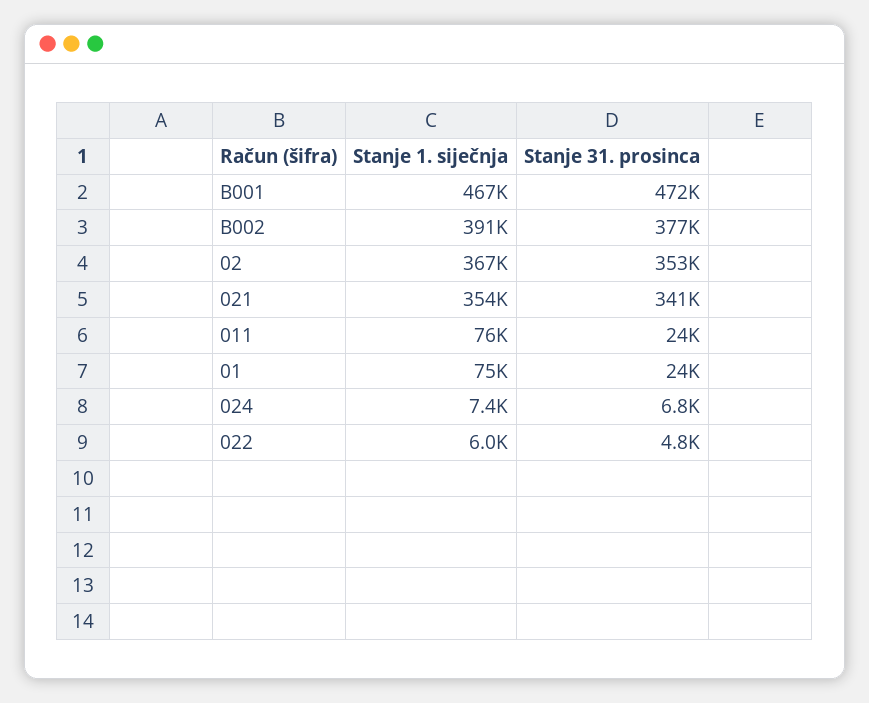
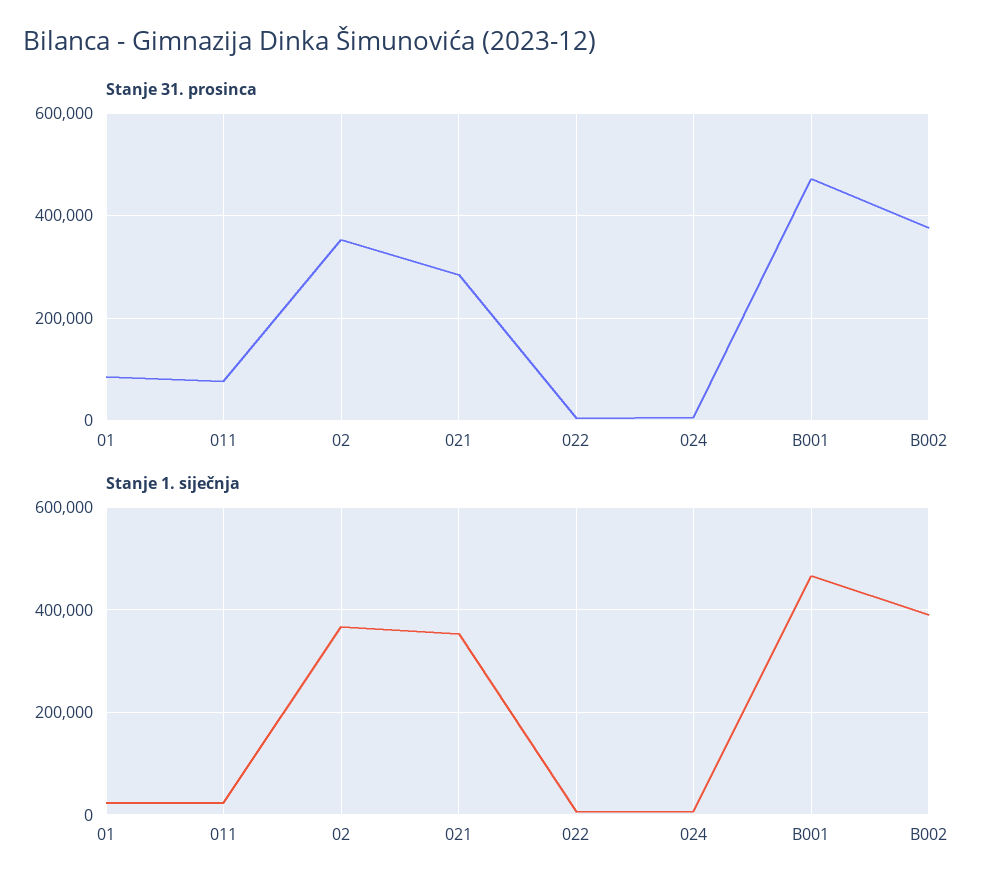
  {
    "Stanje 1. siječnja": {
      "B001": 467000,
      "B002": 391000,
      "02": 367000,
      "021": 354000,
-     "011": 76000,
+     "011": 20000,
-     "01": 75000,
+     "01": 20000,
      "024": 7400,
      "022": 6000
    },
    "Stanje 31. prosinca": {
      "B001": 472000,
      "B002": 377000,
      "02": 353000,
-     "021": 341000,
+     "021": 280000,
-     "011": 24000,
+     "011": 80000,
-     "01": 24000,
+     "01": 80000,
      "024": 6800,
      "022": 4800
    }
  }

